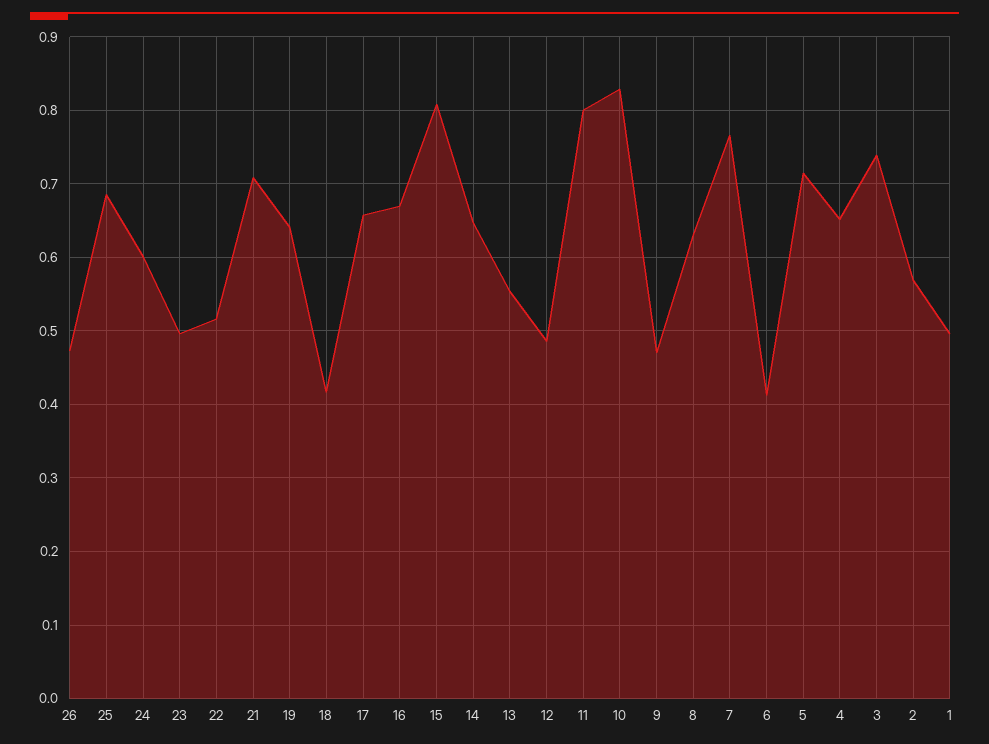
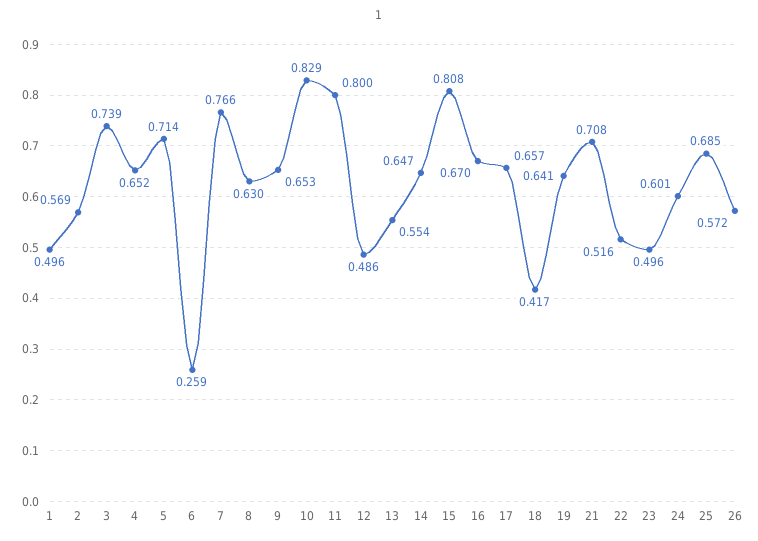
  {
-   "26": 0.47,
+   "26": 0.572,
    "25": 0.685,
    "24": 0.601,
    "23": 0.496,
    "22": 0.516,
    "21": 0.708,
    "19": 0.641,
    "18": 0.417,
    "17": 0.657,
    "16": 0.67,
    "15": 0.808,
    "14": 0.647,
    "13": 0.554,
    "12": 0.486,
    "11": 0.8,
    "10": 0.829,
-   "9": 0.47,
+   "9": 0.653,
    "8": 0.63,
    "7": 0.766,
-   "6": 0.41,
+   "6": 0.259,
    "5": 0.714,
    "4": 0.652,
    "3": 0.739,
    "2": 0.569,
    "1": 0.496
  }

